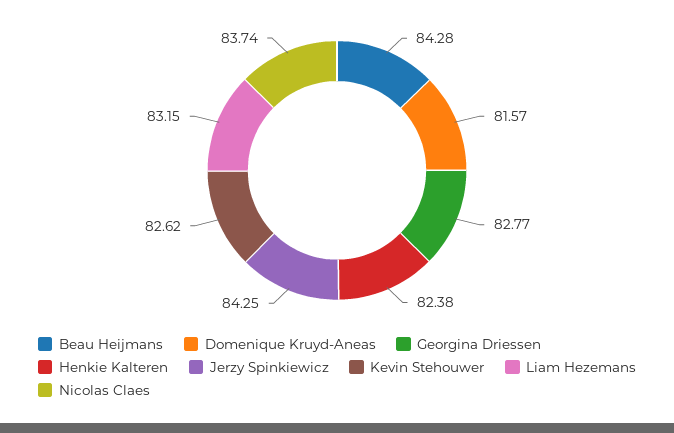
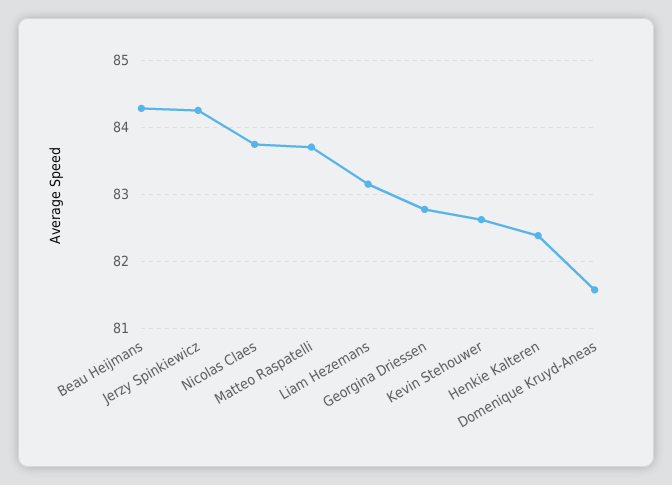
  {
    "Beau Heijmans": 84.28,
    "Domenique Kruyd-Aneas": 81.57,
    "Georgina Driessen": 82.77,
    "Henkie Kalteren": 82.38,
    "Jerzy Spinkiewicz": 84.25,
    "Kevin Stehouwer": 82.62,
    "Liam Hezemans": 83.15,
-   "Nicolas Claes": 83.74
+   "Nicolas Claes": 83.74,
+   "Matteo Raspatelli": 83.7
  }

